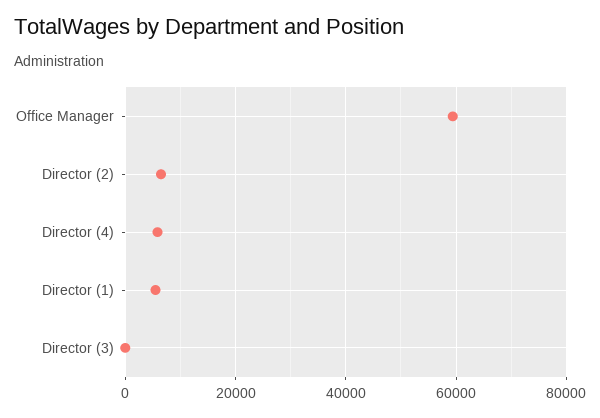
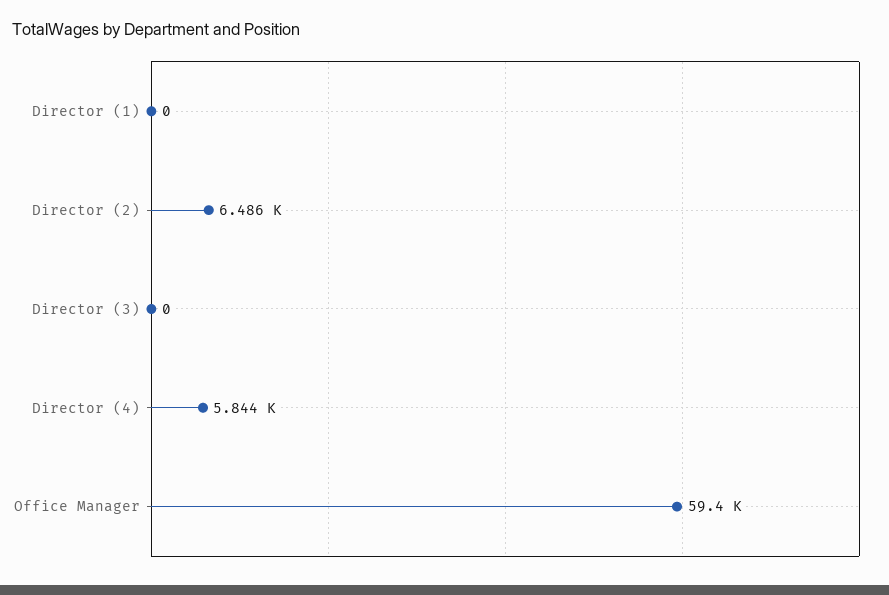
  {
    "Office Manager": 59400,
    "Director (2)": 6486,
    "Director (4)": 5844,
-   "Director (1)": 6000,
+   "Director (1)": 0,
    "Director (3)": 0
  }

